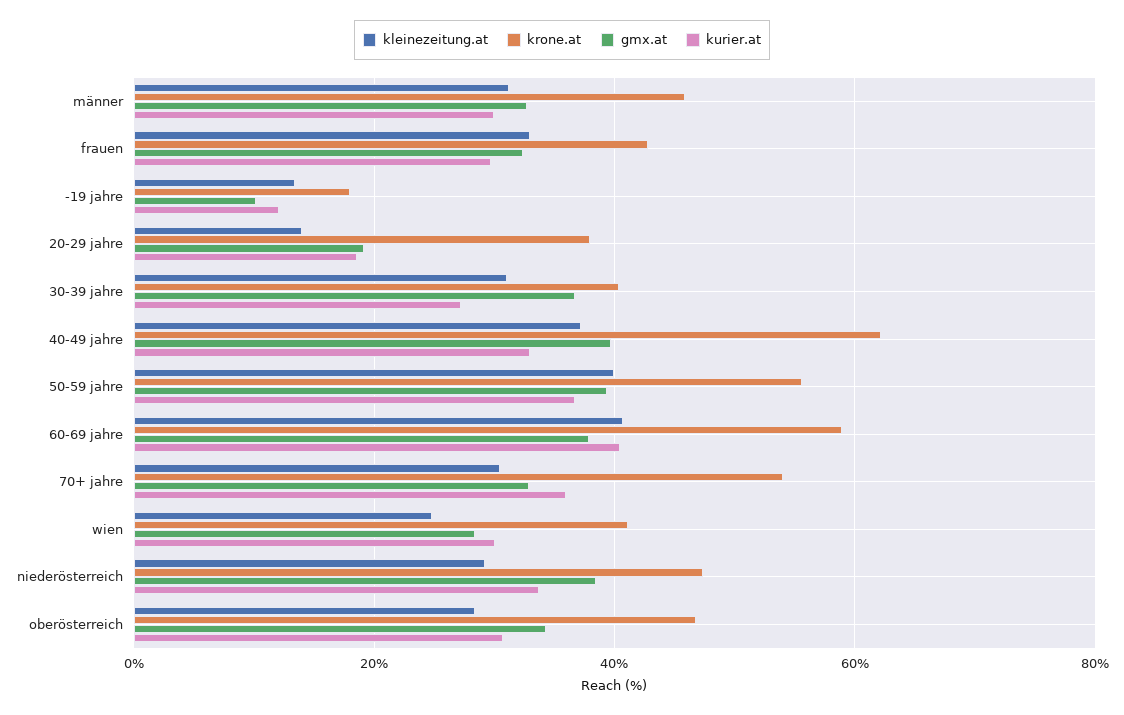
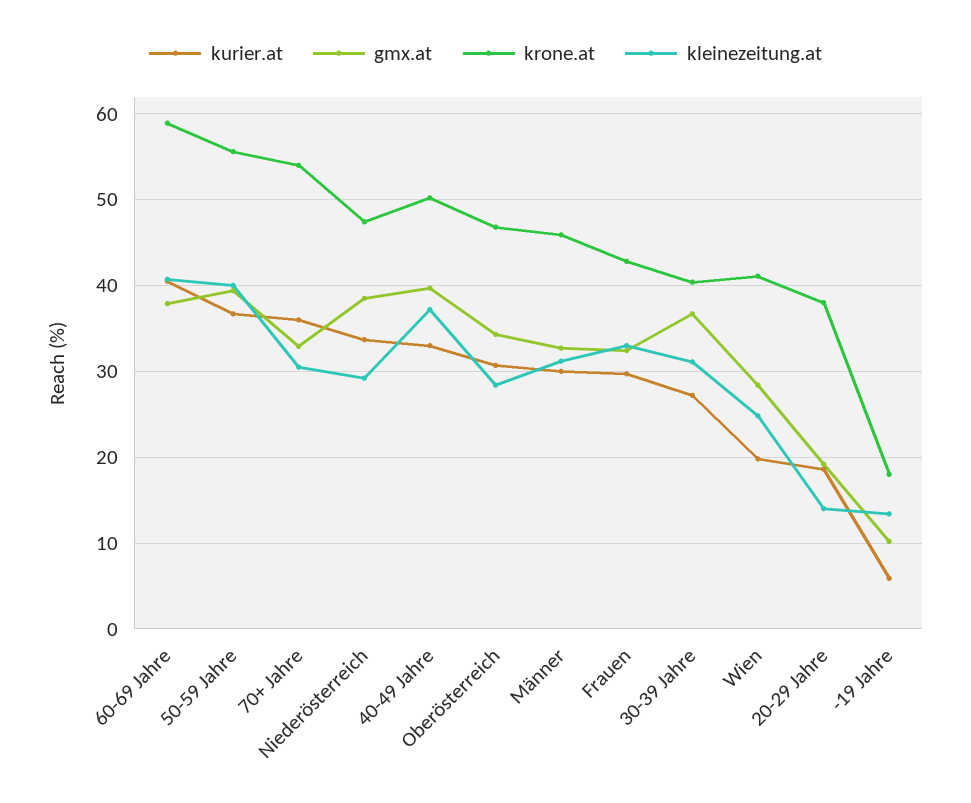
  {
    "kleinezeitung.at": {
      "männer": 31,
      "frauen": 33,
      "-19 jahre": 13,
      "20-29 jahre": 14,
      "30-39 jahre": 31,
      "40-49 jahre": 37,
      "50-59 jahre": 40,
      "60-69 jahre": 41,
      "70+ jahre": 31,
      "wien": 25,
      "niederösterreich": 29,
      "oberösterreich": 28
    },
    "krone.at": {
      "männer": 46,
      "frauen": 43,
      "-19 jahre": 18,
      "20-29 jahre": 38,
      "30-39 jahre": 40,
-     "40-49 jahre": 62,
+     "40-49 jahre": 50,
      "50-59 jahre": 56,
      "60-69 jahre": 59,
      "70+ jahre": 54,
      "wien": 41,
      "niederösterreich": 47,
      "oberösterreich": 47
    },
    "gmx.at": {
      "männer": 33,
      "frauen": 32,
      "-19 jahre": 10,
      "20-29 jahre": 19,
      "30-39 jahre": 37,
      "40-49 jahre": 40,
      "50-59 jahre": 39,
      "60-69 jahre": 38,
      "70+ jahre": 33,
      "wien": 28,
      "niederösterreich": 39,
      "oberösterreich": 34
    },
    "kurier.at": {
      "männer": 30,
      "frauen": 30,
-     "-19 jahre": 12,
+     "-19 jahre": 6,
      "20-29 jahre": 19,
      "30-39 jahre": 27,
      "40-49 jahre": 33,
      "50-59 jahre": 37,
      "60-69 jahre": 41,
      "70+ jahre": 36,
-     "wien": 30,
+     "wien": 20,
      "niederösterreich": 34,
      "oberösterreich": 31
    }
  }

